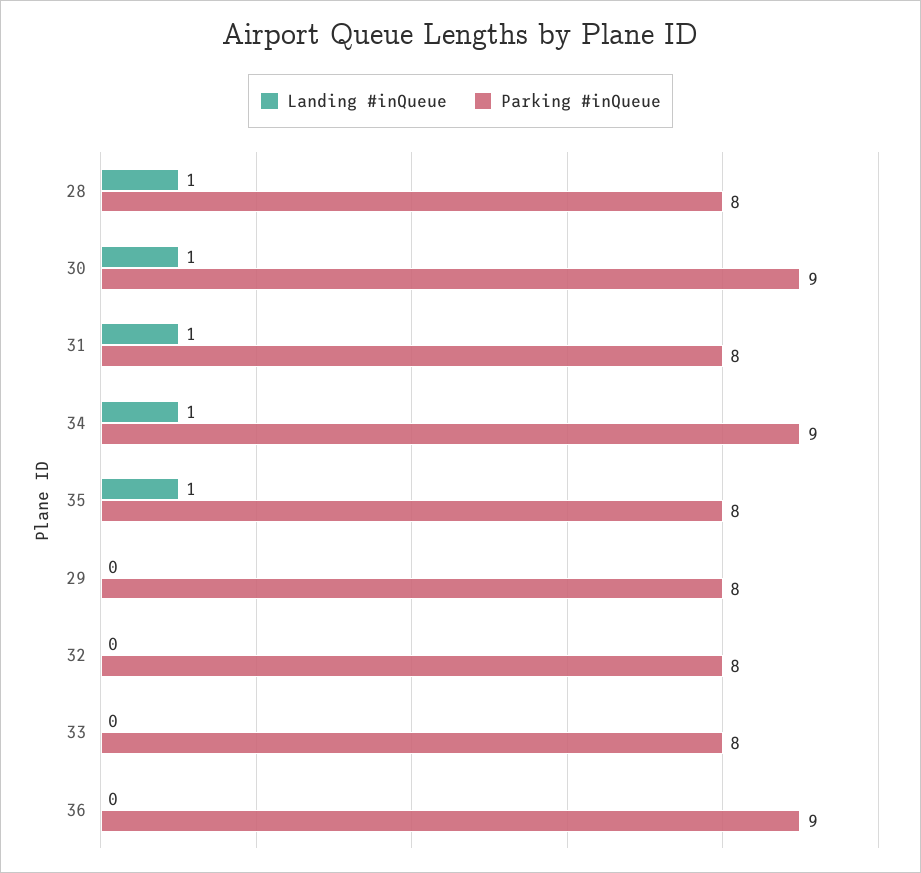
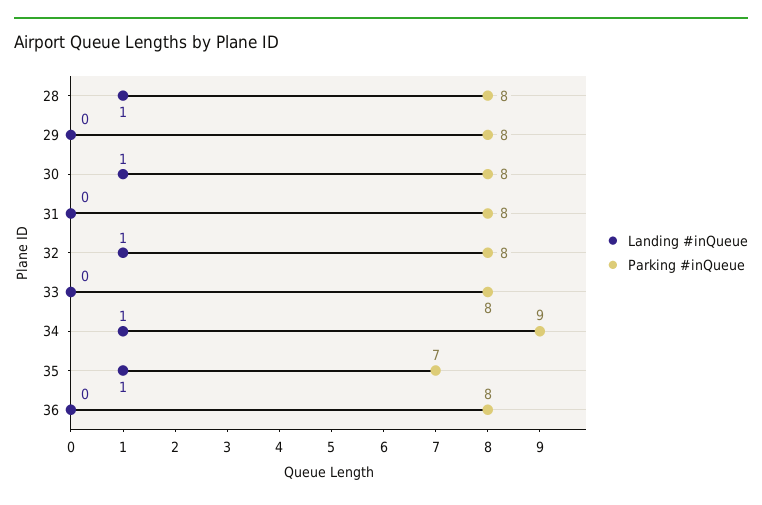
  {
    "Landing #inQueue": {
      "28": 1,
      "30": 1,
-     "31": 1,
+     "31": 0,
      "34": 1,
      "35": 1,
      "29": 0,
-     "32": 0,
+     "32": 1,
      "33": 0,
      "36": 0
    },
    "Parking #inQueue": {
      "28": 8,
-     "30": 9,
+     "30": 8,
      "31": 8,
      "34": 9,
-     "35": 8,
+     "35": 7,
      "29": 8,
      "32": 8,
      "33": 8,
-     "36": 9
+     "36": 8
    }
  }

